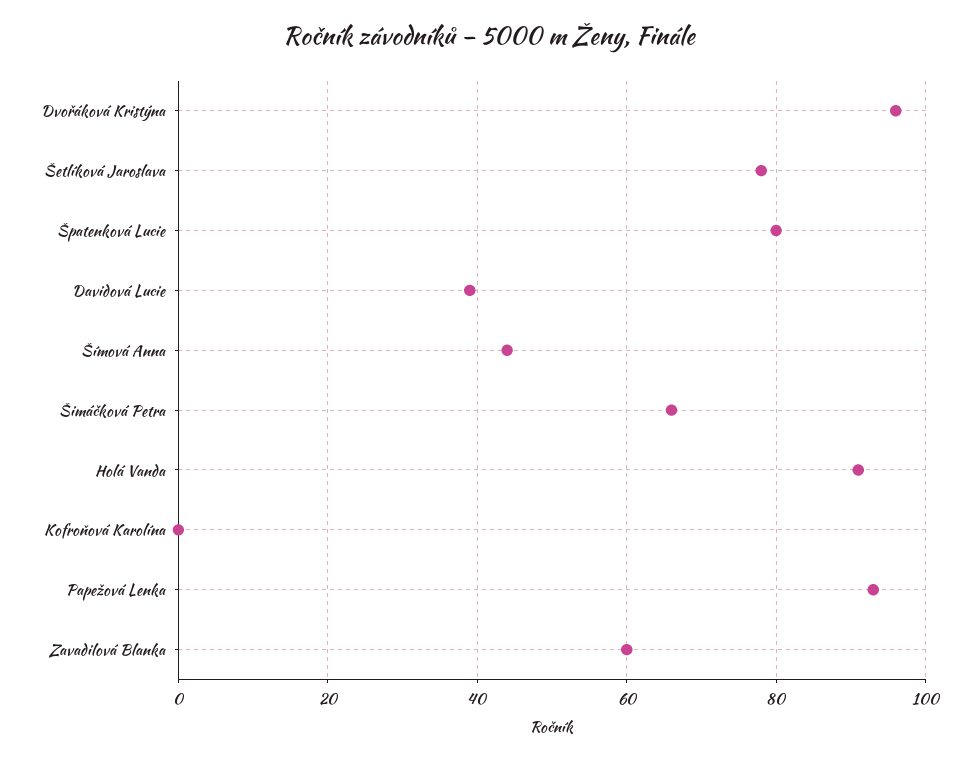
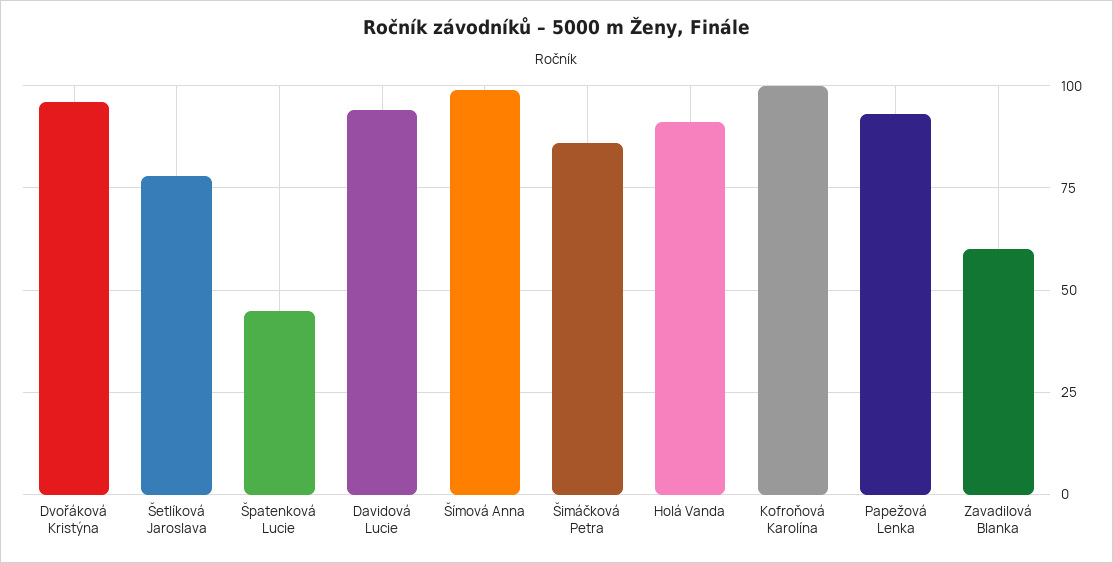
  {
    "Dvořáková Kristýna": 95,
    "Šetlíková Jaroslava": 80,
-   "Špatenková Lucie": 80,
+   "Špatenková Lucie": 45,
-   "Davidová Lucie": 40,
+   "Davidová Lucie": 95,
-   "Šímová Anna": 45,
+   "Šímová Anna": 100,
-   "Šimáčková Petra": 65,
+   "Šimáčková Petra": 85,
    "Holá Vanda": 90,
-   "Kofroňová Karolína": 0,
+   "Kofroňová Karolína": 100,
    "Papežová Lenka": 95,
    "Zavadilová Blanka": 60
  }

